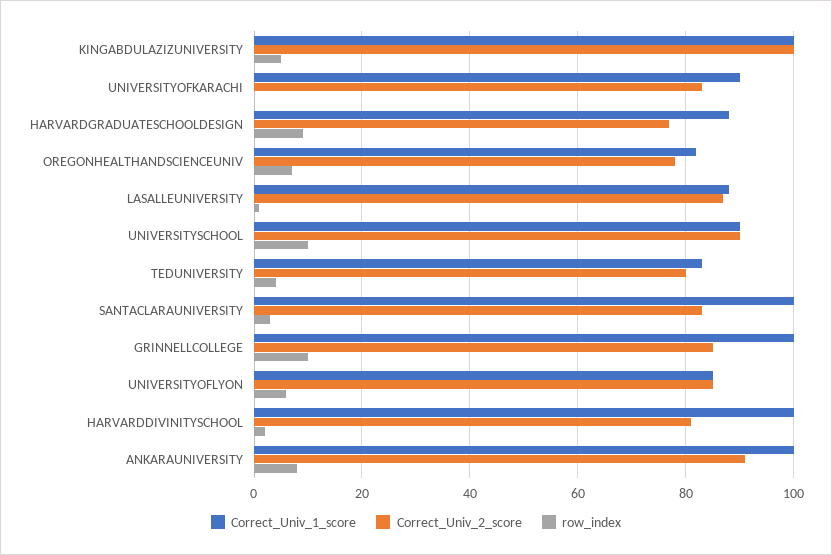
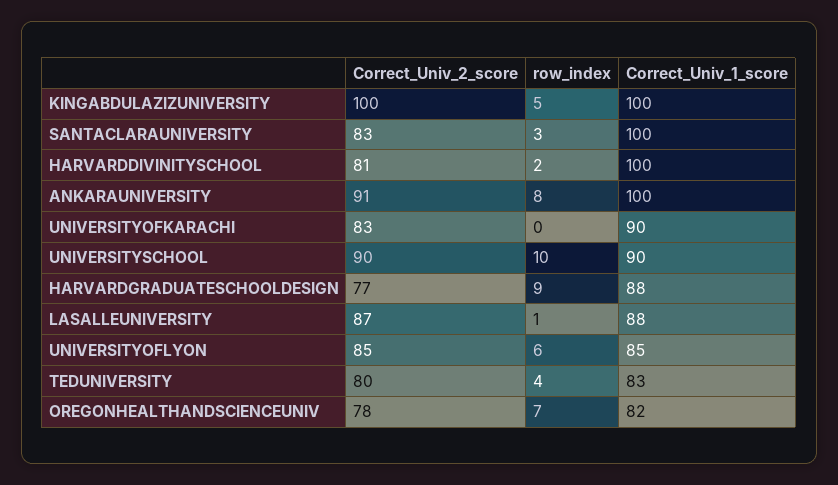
  {
    "Correct_Univ_1_score": {
      "KINGABDULAZIZUNIVERSITY": 100,
      "UNIVERSITYOFKARACHI": 90,
      "HARVARDGRADUATESCHOOLDESIGN": 88,
      "OREGONHEALTHANDSCIENCEUNIV": 82,
      "LASALLEUNIVERSITY": 88,
      "UNIVERSITYSCHOOL": 90,
      "TEDUNIVERSITY": 83,
      "SANTACLARAUNIVERSITY": 100,
-     "GRINNELLCOLLEGE": 100,
      "UNIVERSITYOFLYON": 85,
      "HARVARDDIVINITYSCHOOL": 100,
      "ANKARAUNIVERSITY": 100
    },
    "Correct_Univ_2_score": {
      "KINGABDULAZIZUNIVERSITY": 100,
      "UNIVERSITYOFKARACHI": 83,
      "HARVARDGRADUATESCHOOLDESIGN": 77,
      "OREGONHEALTHANDSCIENCEUNIV": 78,
      "LASALLEUNIVERSITY": 87,
      "UNIVERSITYSCHOOL": 90,
      "TEDUNIVERSITY": 80,
      "SANTACLARAUNIVERSITY": 83,
-     "GRINNELLCOLLEGE": 85,
      "UNIVERSITYOFLYON": 85,
      "HARVARDDIVINITYSCHOOL": 81,
      "ANKARAUNIVERSITY": 91
    },
    "row_index": {
      "KINGABDULAZIZUNIVERSITY": 5,
      "UNIVERSITYOFKARACHI": 0,
      "HARVARDGRADUATESCHOOLDESIGN": 9,
      "OREGONHEALTHANDSCIENCEUNIV": 7,
      "LASALLEUNIVERSITY": 1,
      "UNIVERSITYSCHOOL": 10,
      "TEDUNIVERSITY": 4,
      "SANTACLARAUNIVERSITY": 3,
-     "GRINNELLCOLLEGE": 10,
      "UNIVERSITYOFLYON": 6,
      "HARVARDDIVINITYSCHOOL": 2,
      "ANKARAUNIVERSITY": 8
    }
  }

